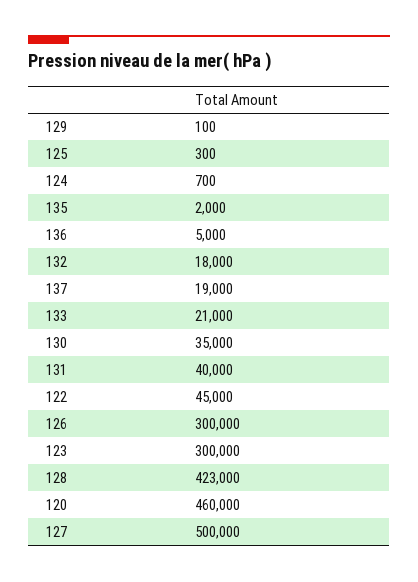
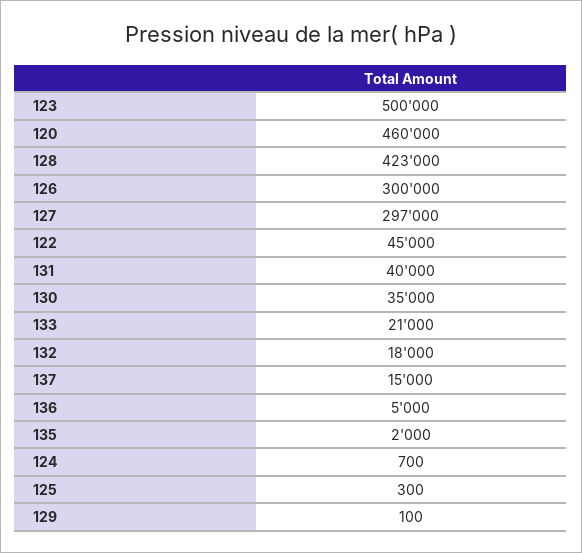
  {
    "129": 100,
    "125": 300,
    "124": 700,
    "135": 2000,
    "136": 5000,
    "132": 18000,
-   "137": 19000,
+   "137": 15000,
    "133": 21000,
    "130": 35000,
    "131": 40000,
    "122": 45000,
    "126": 300000,
-   "123": 300000,
+   "123": 500000,
    "128": 423000,
    "120": 460000,
-   "127": 500000
+   "127": 297000
  }

